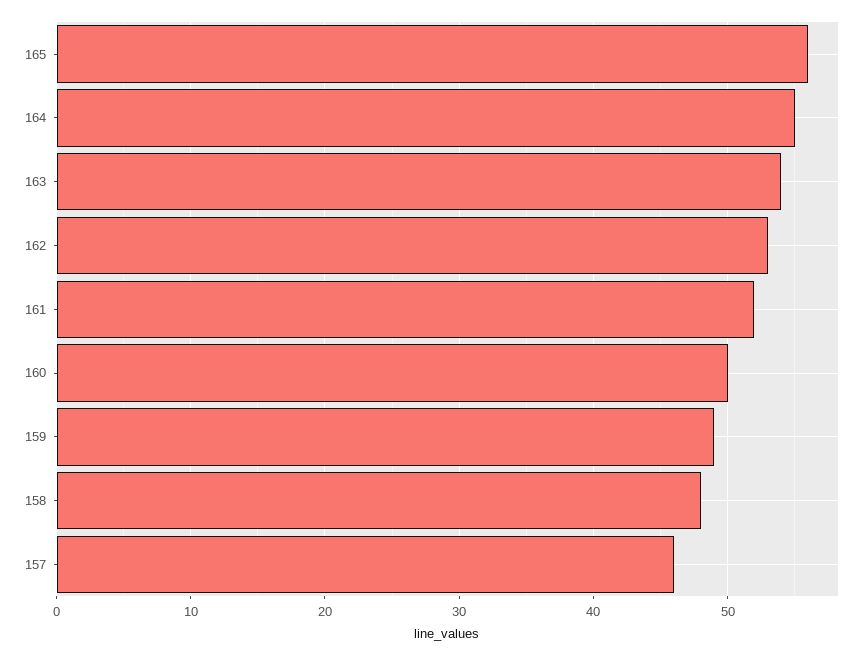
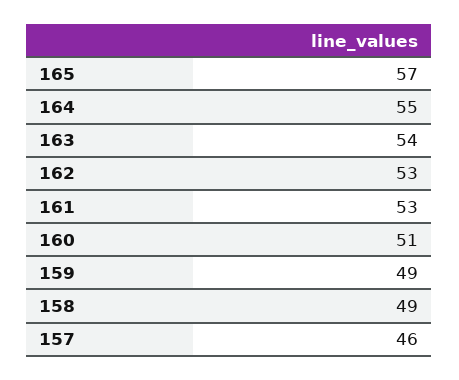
  {
-   "165": 56,
+   "165": 57,
    "164": 55,
    "163": 54,
    "162": 53,
-   "161": 52,
+   "161": 53,
-   "160": 50,
+   "160": 51,
    "159": 49,
-   "158": 48,
+   "158": 49,
    "157": 46
  }

